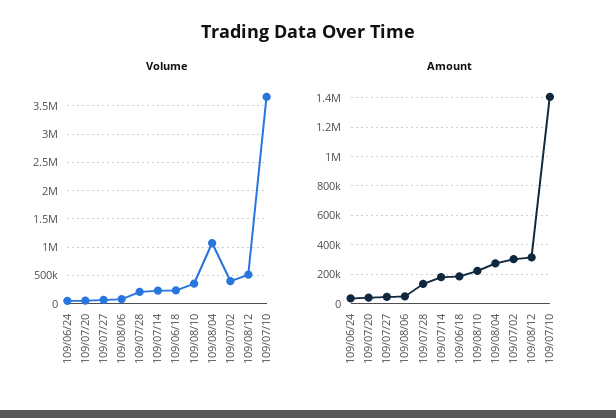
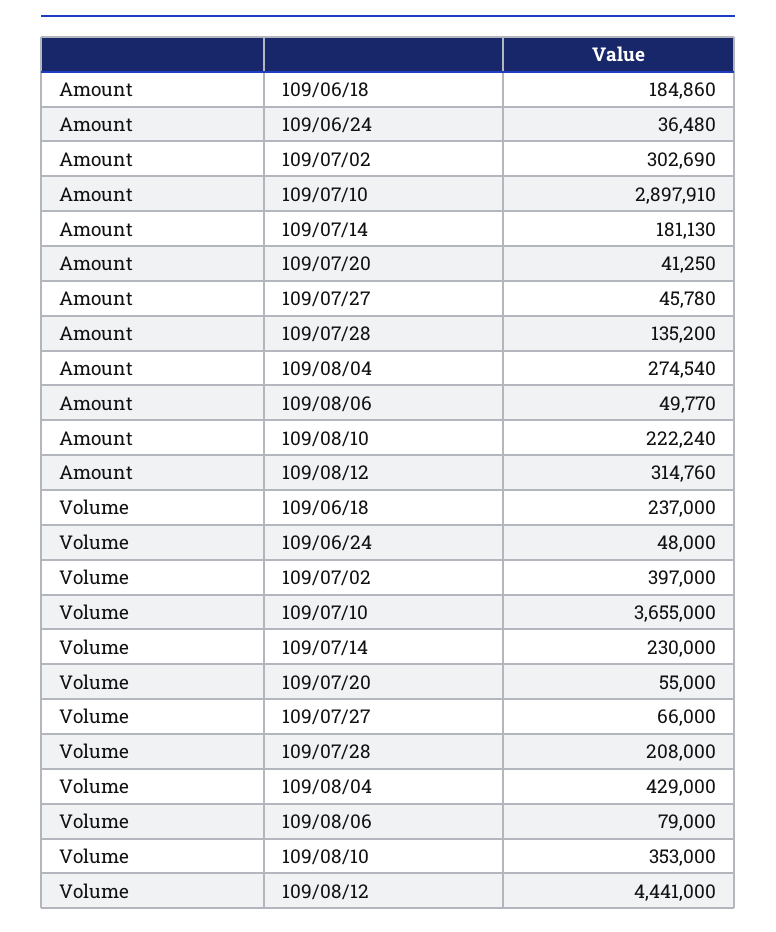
  {
    "Volume": {
      "109/06/24": 48000,
      "109/07/20": 55000,
      "109/07/27": 66000,
      "109/08/06": 79000,
      "109/07/28": 208000,
      "109/07/14": 230000,
      "109/06/18": 237000,
      "109/08/10": 353000,
-     "109/08/04": 1000000,
+     "109/08/04": 429000,
      "109/07/02": 397000,
-     "109/08/12": 500000,
+     "109/08/12": 4441000,
      "109/07/10": 3655000
    },
    "Amount": {
      "109/06/24": 36480,
      "109/07/20": 41250,
      "109/07/27": 45780,
      "109/08/06": 49770,
      "109/07/28": 135200,
      "109/07/14": 181130,
      "109/06/18": 184860,
      "109/08/10": 222240,
      "109/08/04": 274540,
      "109/07/02": 302690,
      "109/08/12": 314760,
-     "109/07/10": 1400000
+     "109/07/10": 2897910
    }
  }

